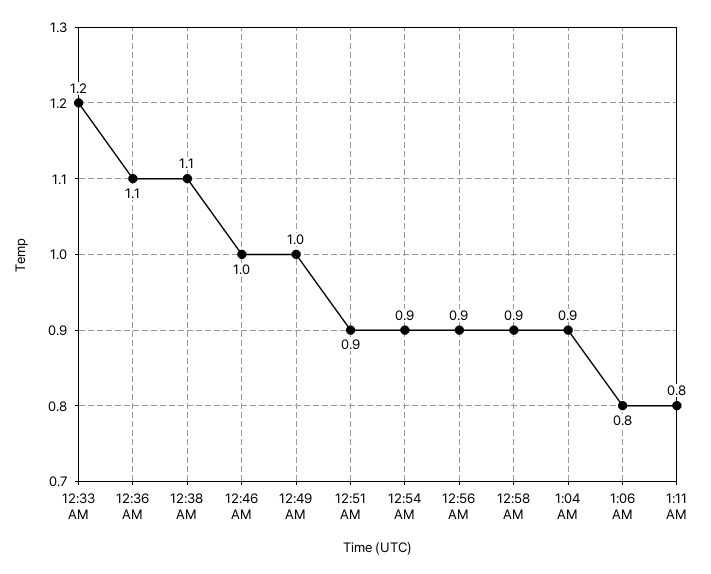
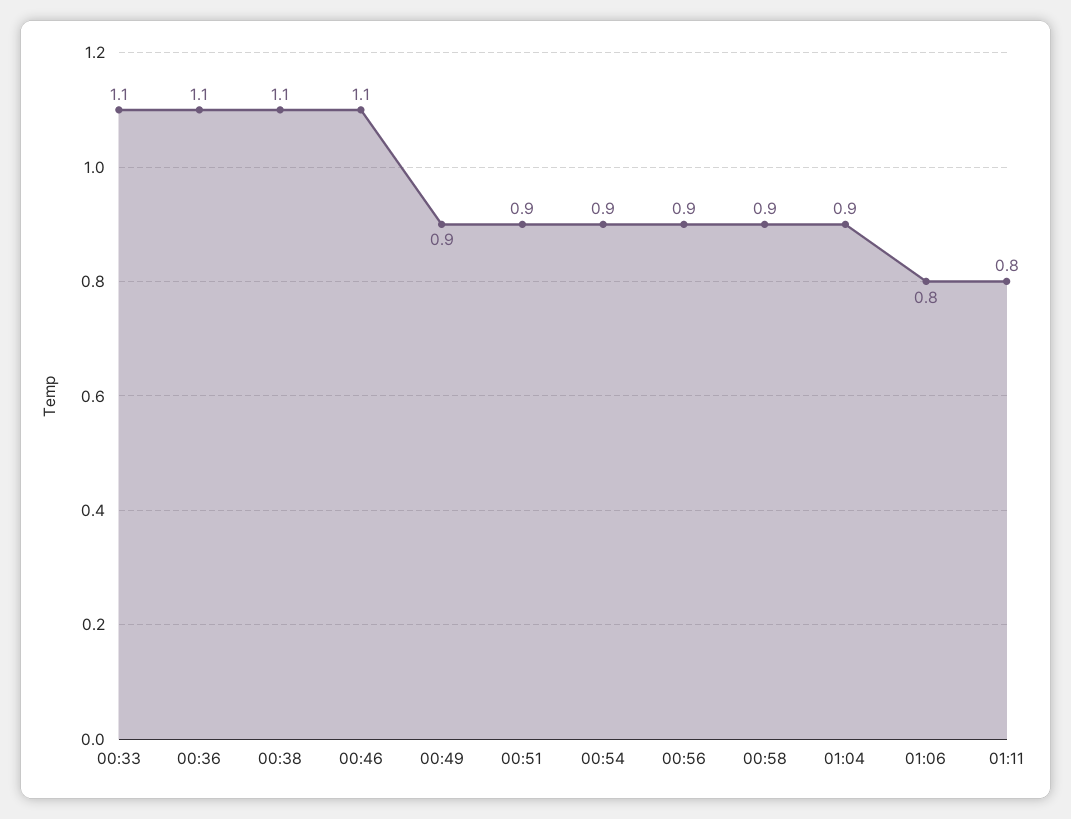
  {
-   "12:33 AM": 1.2,
+   "12:33 AM": 1.1,
    "12:36 AM": 1.1,
    "12:38 AM": 1.1,
-   "12:46 AM": 1,
+   "12:46 AM": 1.1,
-   "12:49 AM": 1,
+   "12:49 AM": 0.9,
    "12:51 AM": 0.9,
    "12:54 AM": 0.9,
    "12:56 AM": 0.9,
    "12:58 AM": 0.9,
    "1:04 AM": 0.9,
    "1:06 AM": 0.8,
    "1:11 AM": 0.8
  }

